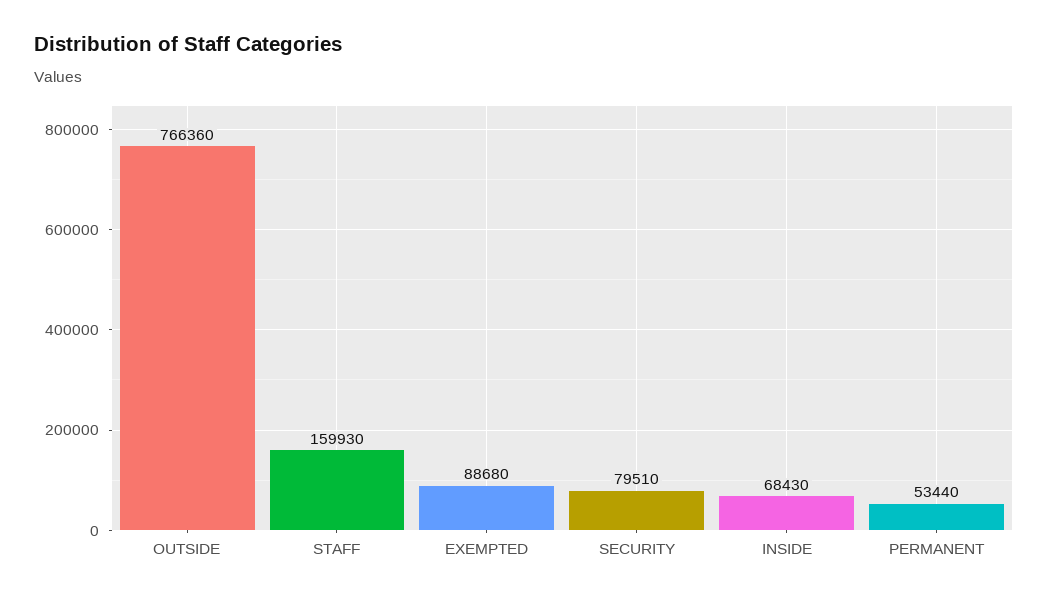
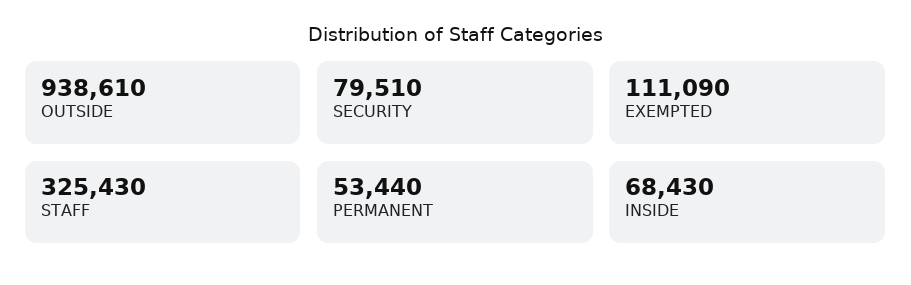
  {
-   "OUTSIDE": 766360,
+   "OUTSIDE": 938610,
-   "STAFF": 159930,
+   "STAFF": 325430,
-   "EXEMPTED": 88680,
+   "EXEMPTED": 111090,
    "SECURITY": 79510,
    "INSIDE": 68430,
    "PERMANENT": 53440
  }

